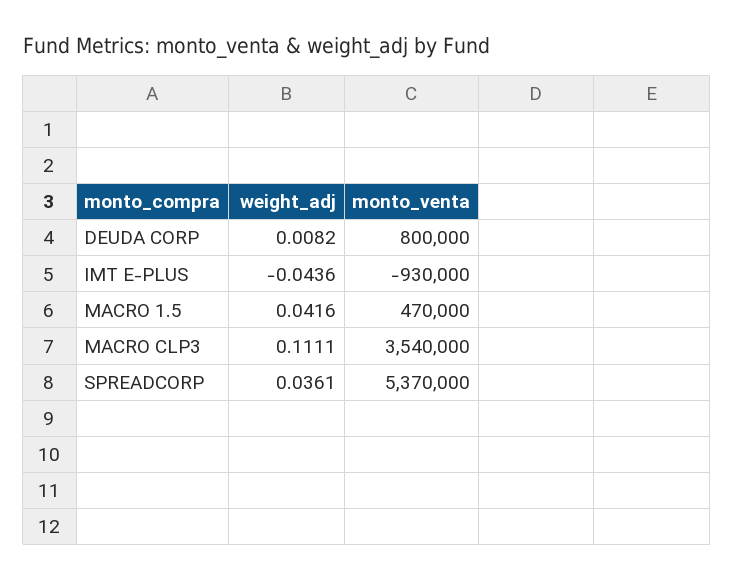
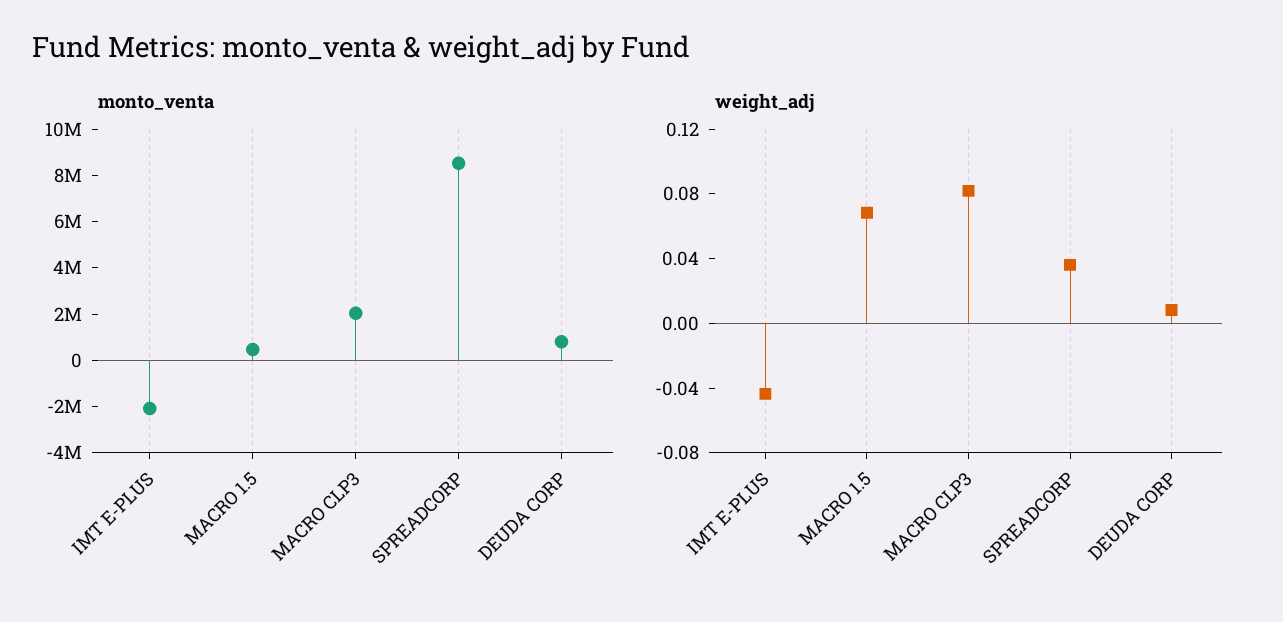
  {
    "weight_adj": {
      "DEUDA CORP": 0.0082,
      "IMT E-PLUS": -0.0436,
-     "MACRO 1.5": 0.0416,
+     "MACRO 1.5": 0.07,
-     "MACRO CLP3": 0.1111,
+     "MACRO CLP3": 0.08,
      "SPREADCORP": 0.0361
    },
    "monto_venta": {
      "DEUDA CORP": 800000,
-     "IMT E-PLUS": -930000,
+     "IMT E-PLUS": -2000000,
      "MACRO 1.5": 470000,
-     "MACRO CLP3": 3540000,
+     "MACRO CLP3": 2000000,
-     "SPREADCORP": 5370000
+     "SPREADCORP": 8500000
    }
  }

